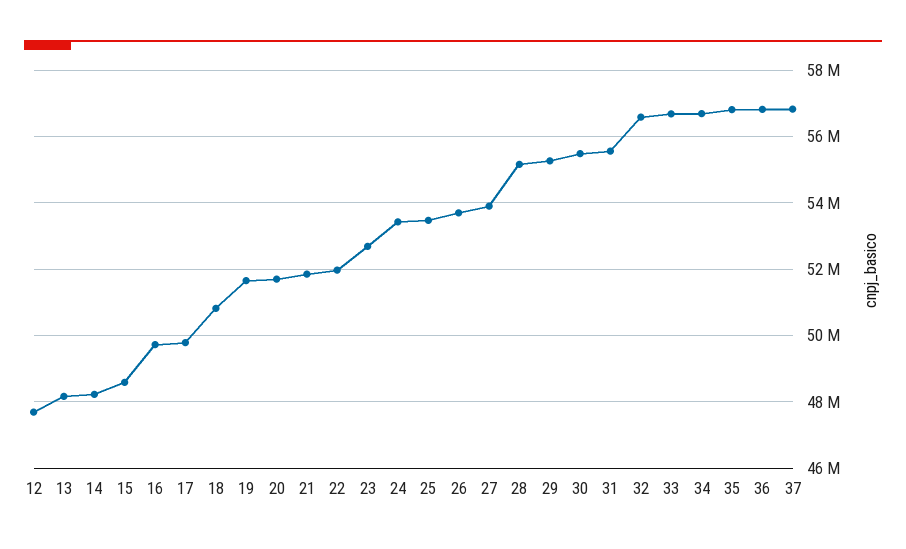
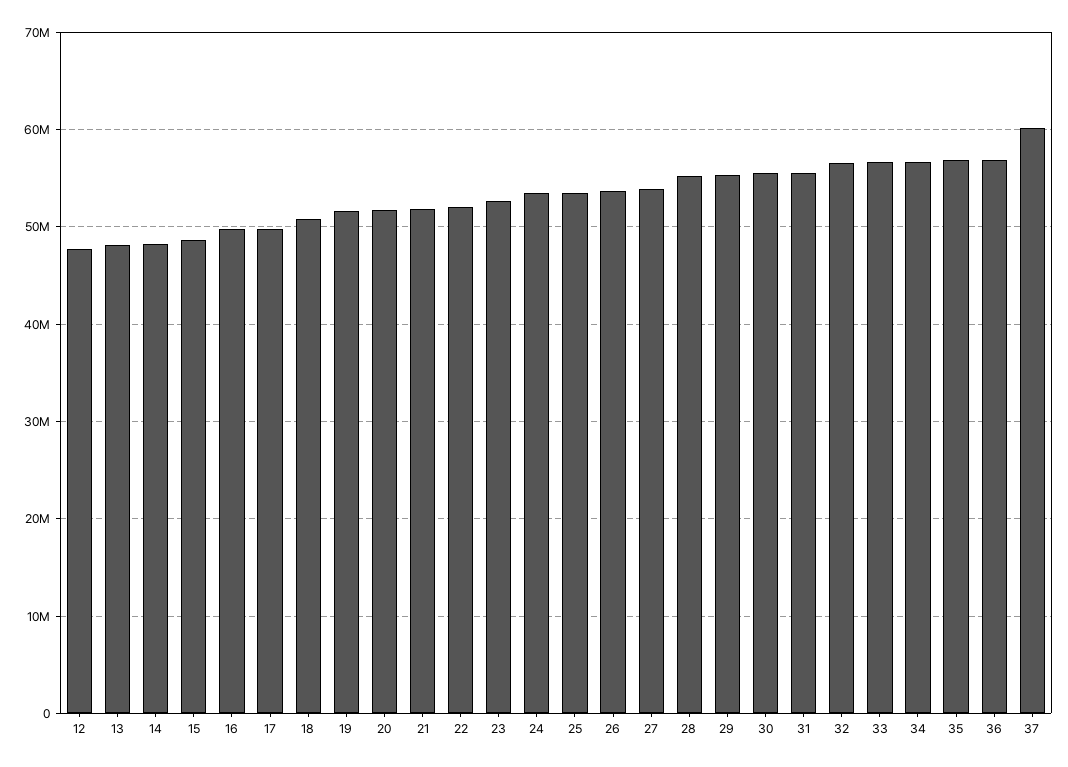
  {
    "12": 47600000,
    "13": 48200000,
    "14": 48200000,
    "15": 48600000,
    "16": 49800000,
    "17": 49800000,
    "18": 50800000,
    "19": 51600000,
    "20": 51800000,
    "21": 51800000,
    "22": 52000000,
    "23": 52600000,
    "24": 53400000,
    "25": 53400000,
    "26": 53800000,
    "27": 53800000,
    "28": 55200000,
    "29": 55200000,
    "30": 55400000,
    "31": 55600000,
    "32": 56600000,
    "33": 56600000,
    "34": 56600000,
    "35": 56800000,
    "36": 56800000,
-   "37": 56800000
+   "37": 60000000
  }

